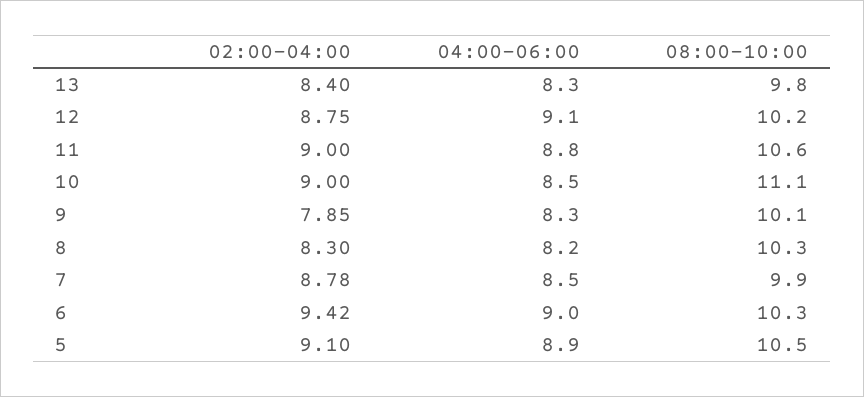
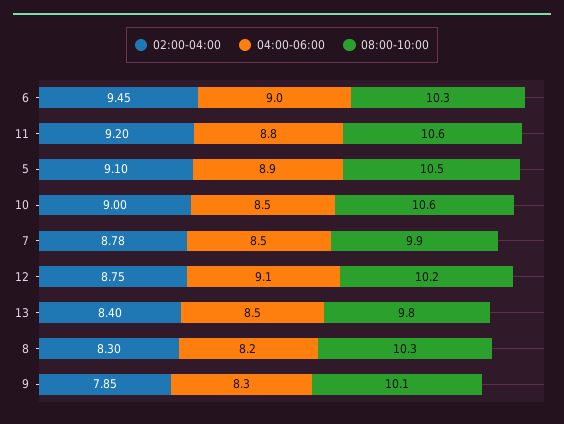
  {
    "02:00-04:00": {
      "13": 8.4,
      "12": 8.75,
-     "11": 9,
+     "11": 9.2,
      "10": 9,
      "9": 7.85,
      "8": 8.3,
      "7": 8.78,
-     "6": 9.42,
+     "6": 9.45,
      "5": 9.1
    },
    "04:00-06:00": {
-     "13": 8.3,
+     "13": 8.5,
      "12": 9.1,
      "11": 8.8,
      "10": 8.5,
      "9": 8.3,
      "8": 8.2,
      "7": 8.5,
      "6": 9,
      "5": 8.9
    },
    "08:00-10:00": {
      "13": 9.8,
      "12": 10.2,
      "11": 10.6,
-     "10": 11.1,
+     "10": 10.6,
      "9": 10.1,
      "8": 10.3,
      "7": 9.9,
      "6": 10.3,
      "5": 10.5
    }
  }

